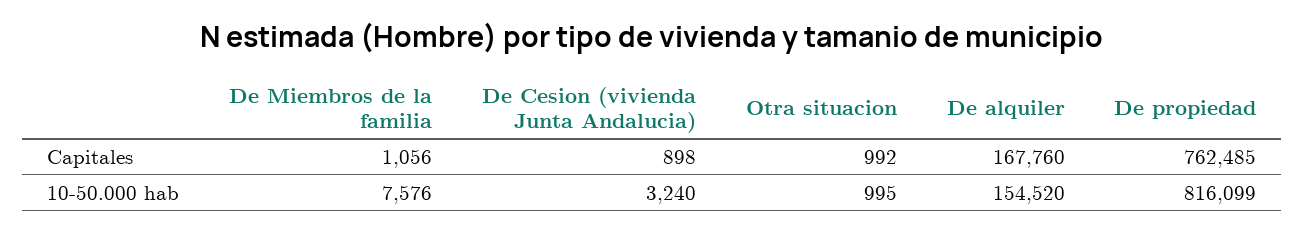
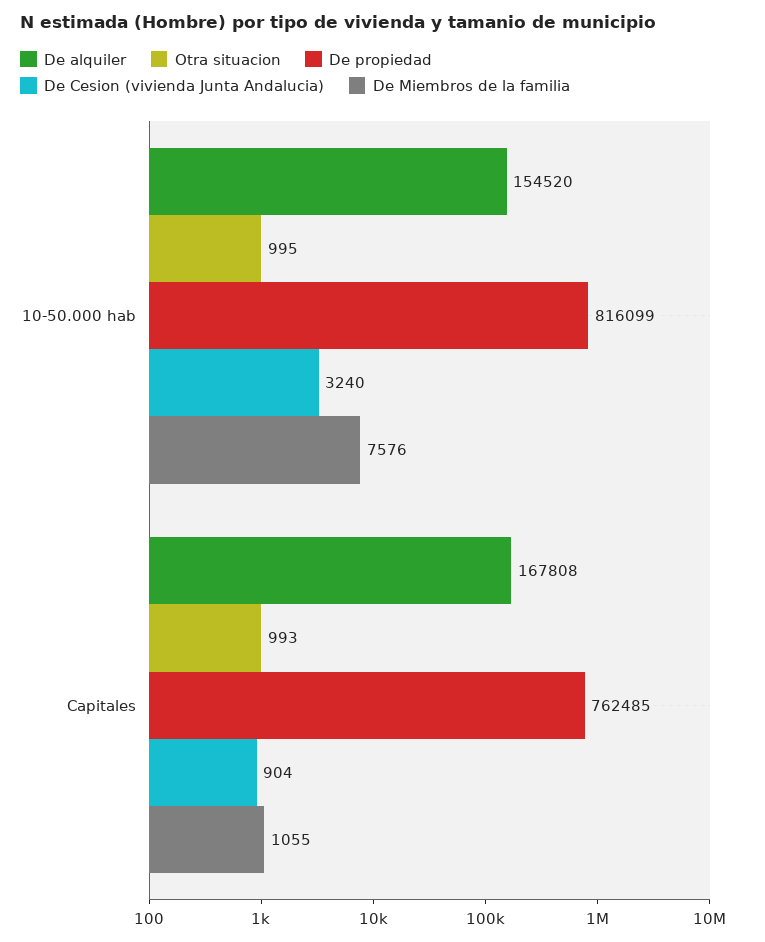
  {
    "De Miembros de la familia": {
-     "Capitales": 1056,
+     "Capitales": 1055,
      "10-50.000 hab": 7576
    },
    "De Cesion (vivienda Junta Andalucia)": {
-     "Capitales": 898,
+     "Capitales": 904,
      "10-50.000 hab": 3240
    },
    "Otra situacion": {
-     "Capitales": 992,
+     "Capitales": 993,
      "10-50.000 hab": 995
    },
    "De alquiler": {
-     "Capitales": 167760,
+     "Capitales": 167808,
      "10-50.000 hab": 154520
    },
    "De propiedad": {
      "Capitales": 762485,
      "10-50.000 hab": 816099
    }
  }

